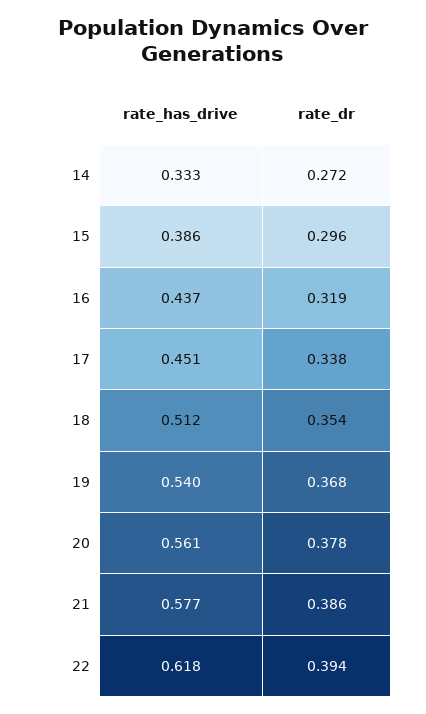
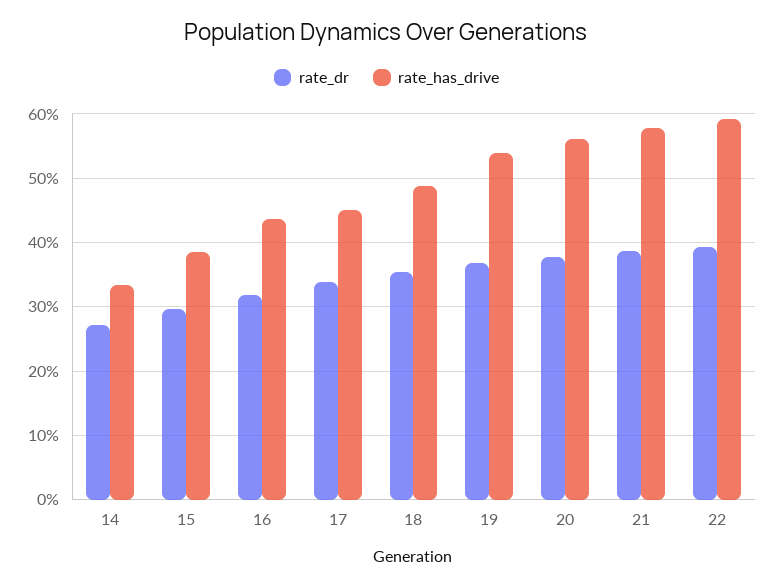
  {
    "rate_has_drive": {
      "14": 0.333,
      "15": 0.386,
      "16": 0.437,
      "17": 0.451,
-     "18": 0.512,
+     "18": 0.49,
      "19": 0.54,
      "20": 0.561,
      "21": 0.577,
-     "22": 0.618
+     "22": 0.59
    },
    "rate_dr": {
      "14": 0.272,
      "15": 0.296,
      "16": 0.319,
      "17": 0.338,
      "18": 0.354,
      "19": 0.368,
      "20": 0.378,
      "21": 0.386,
      "22": 0.394
    }
  }

